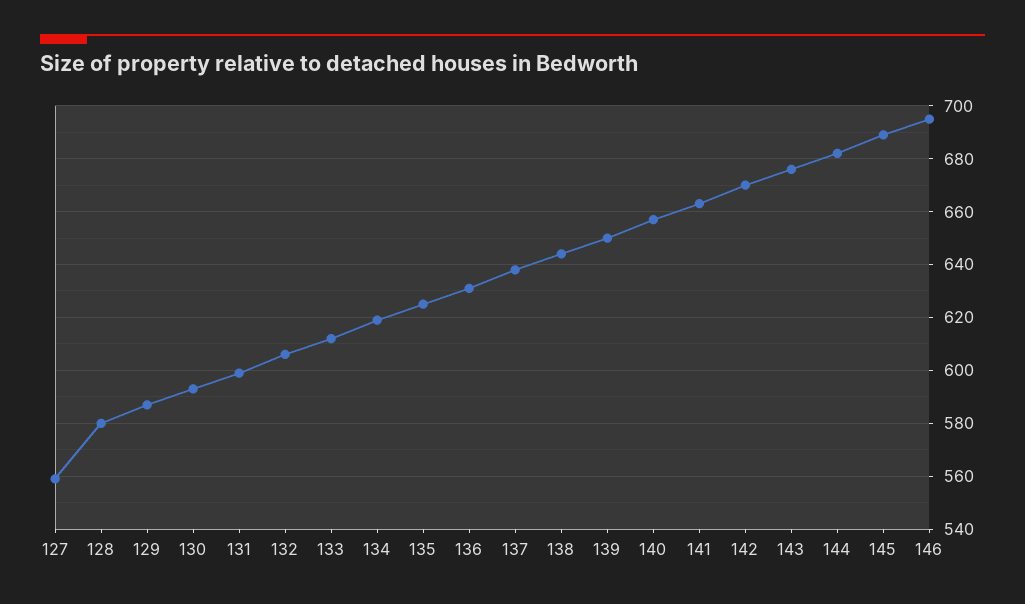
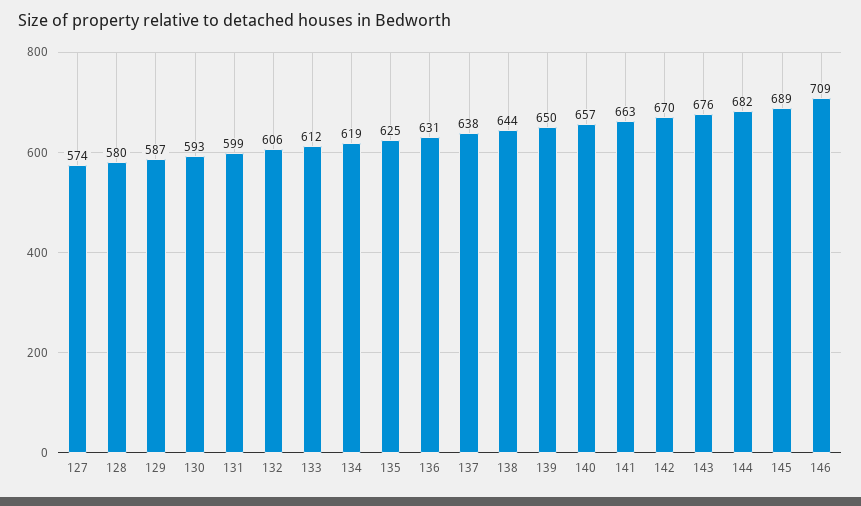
  {
-   "127": 560,
+   "127": 574,
    "128": 580,
    "129": 587,
    "130": 593,
    "131": 599,
    "132": 606,
    "133": 612,
    "134": 619,
    "135": 625,
    "136": 631,
    "137": 638,
    "138": 644,
    "139": 650,
    "140": 657,
    "141": 663,
    "142": 670,
    "143": 676,
    "144": 682,
    "145": 689,
-   "146": 695
+   "146": 709
  }

